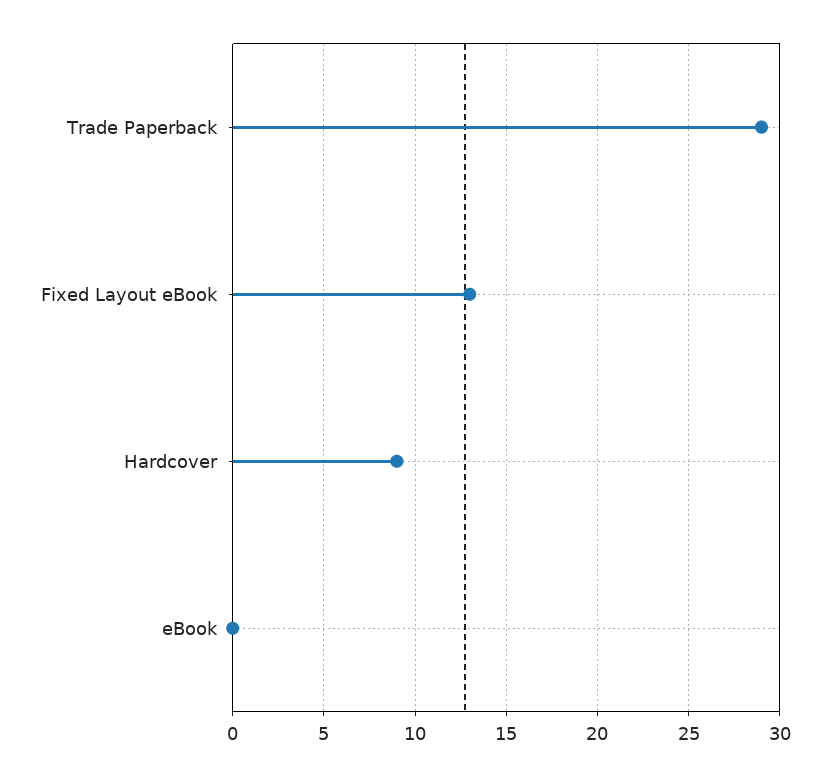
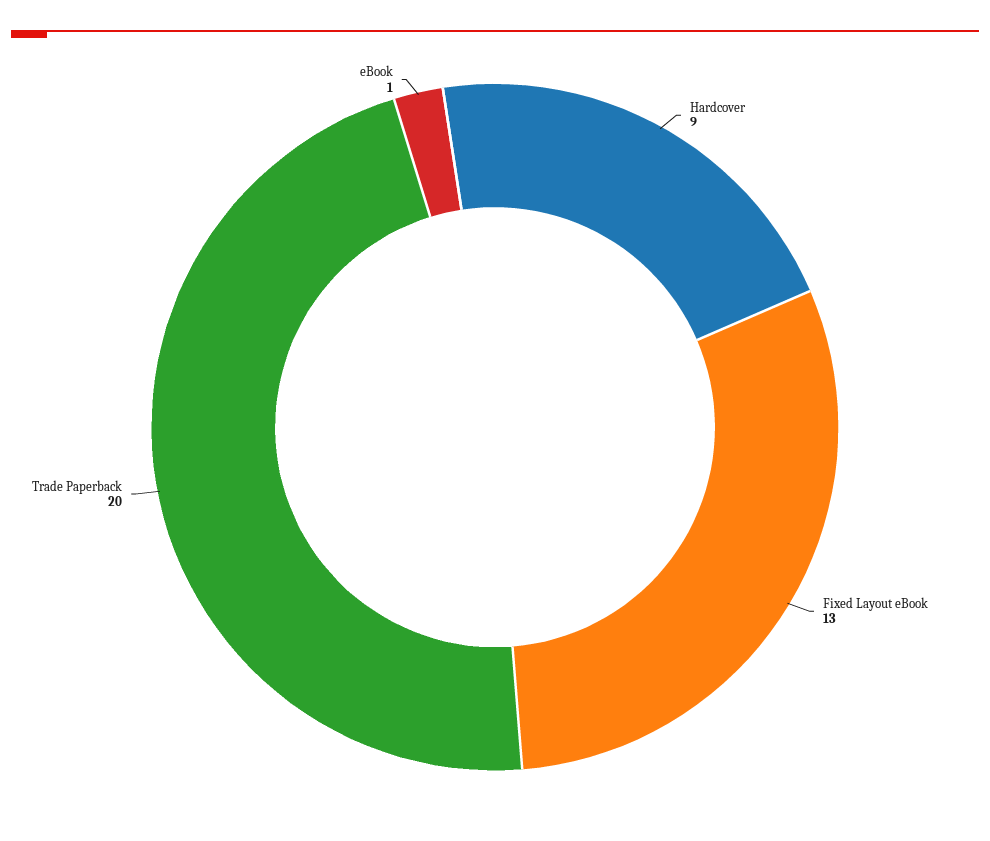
  {
-   "Trade Paperback": 29,
+   "Trade Paperback": 20,
    "Fixed Layout eBook": 13,
    "Hardcover": 9,
-   "eBook": 0
+   "eBook": 1
  }

